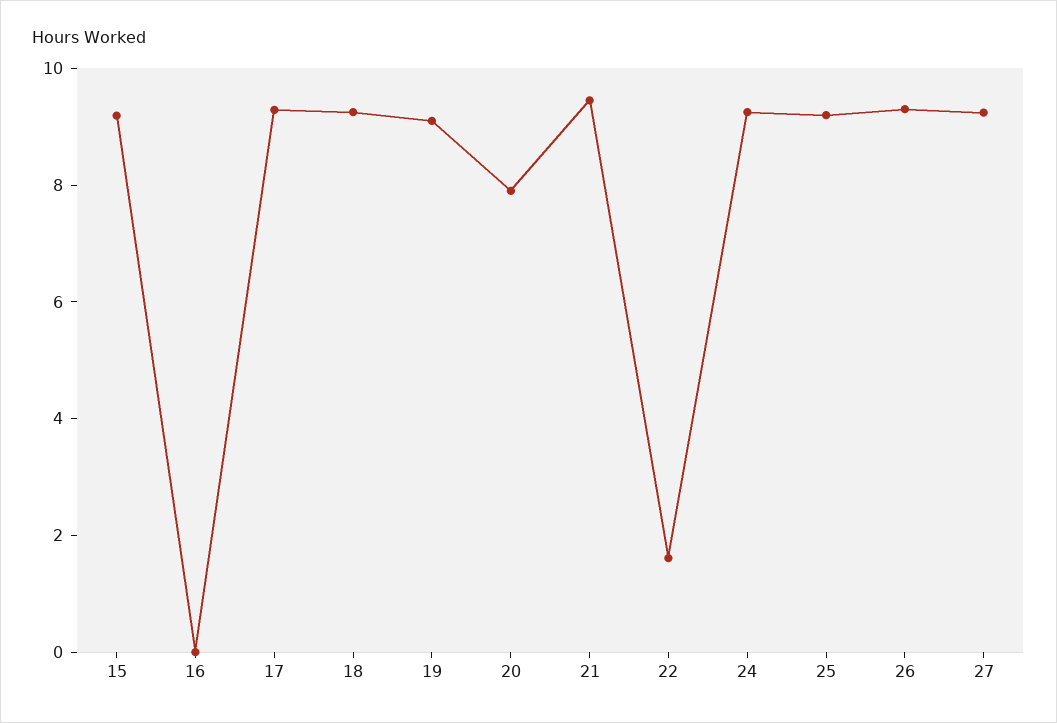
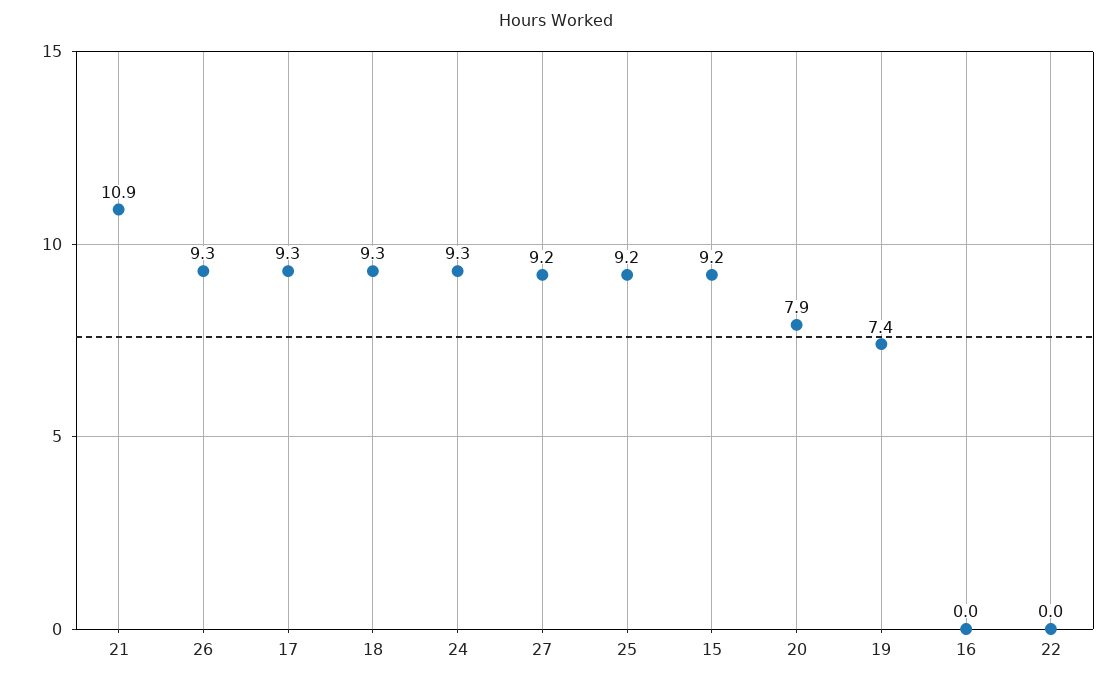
  {
    "15": 9.2,
    "16": 0,
    "17": 9.3,
    "18": 9.3,
-   "19": 9,
+   "19": 7.4,
    "20": 7.9,
-   "21": 9.5,
+   "21": 10.9,
-   "22": 1.5,
+   "22": 0,
    "24": 9.3,
    "25": 9.2,
    "26": 9.3,
    "27": 9.2
  }

